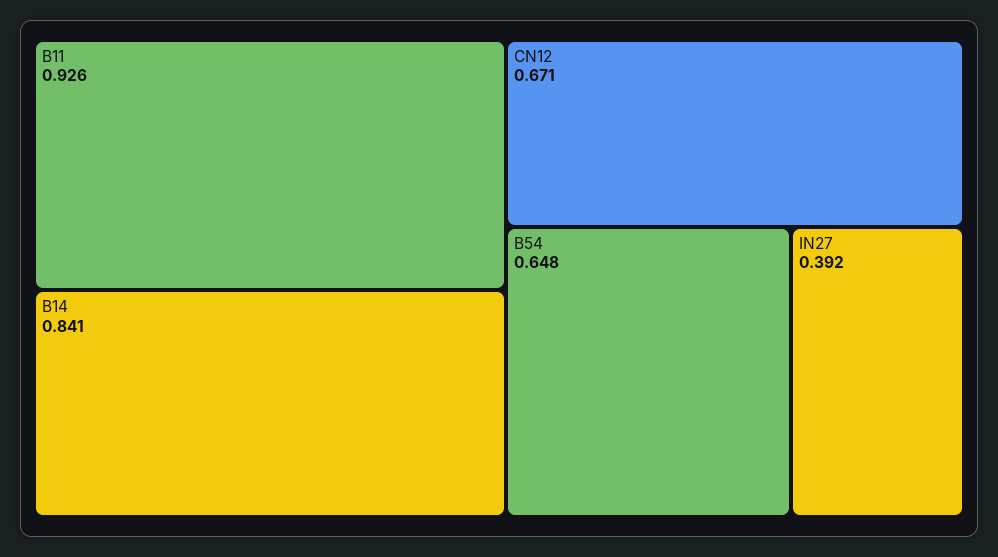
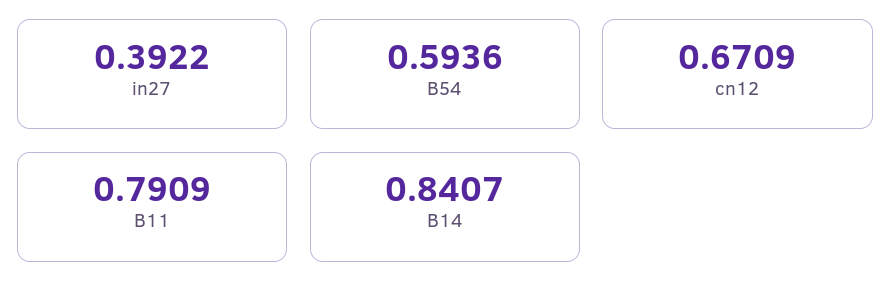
  {
-   "B11": 0.926,
+   "B11": 0.7909,
    "B14": 0.8407,
    "CN12": 0.6709,
-   "B54": 0.648,
+   "B54": 0.5936,
    "IN27": 0.3922
  }

